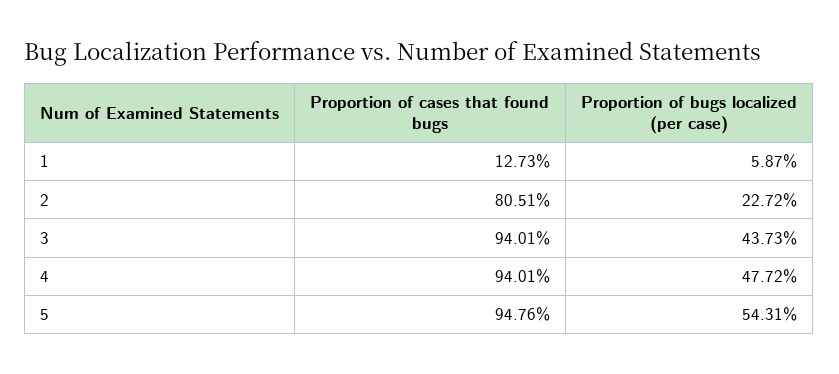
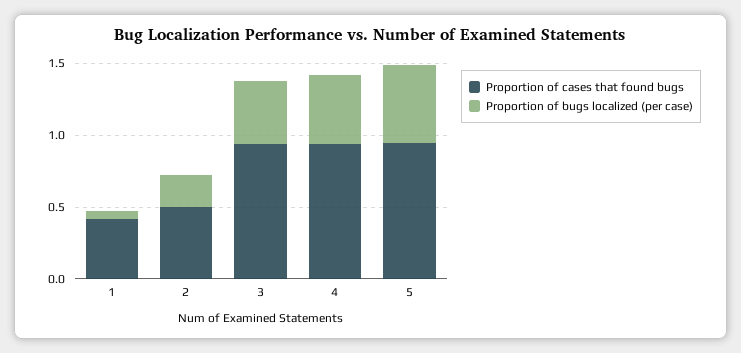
  {
    "Proportion of cases that found bugs": {
-     "1": 0.1273,
+     "1": 0.4,
-     "2": 0.8051,
+     "2": 0.5,
      "3": 0.9401,
      "4": 0.9401,
      "5": 0.9476
    },
    "Proportion of bugs localized (per case)": {
      "1": 0.0587,
      "2": 0.2272,
      "3": 0.4373,
      "4": 0.4772,
      "5": 0.5431
    }
  }

